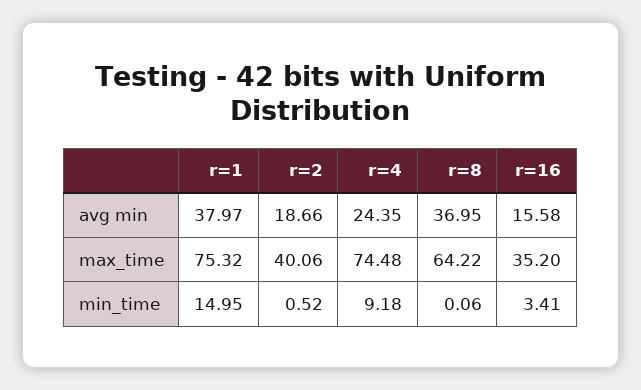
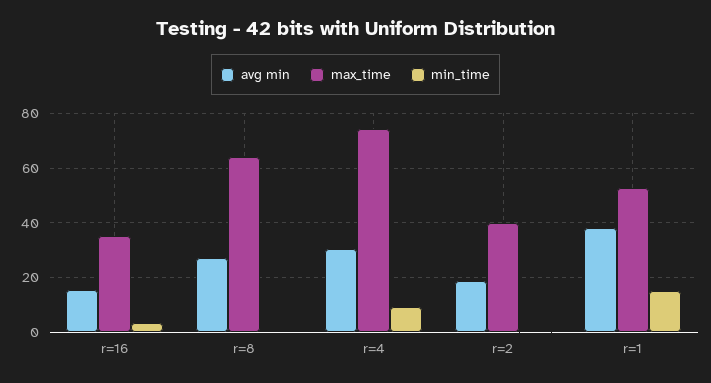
  {
    "avg min": {
      "r=1": 37.97,
      "r=2": 18.66,
-     "r=4": 24.35,
+     "r=4": 30,
-     "r=8": 36.95,
+     "r=8": 27.5,
      "r=16": 15.58
    },
    "max_time": {
-     "r=1": 75.32,
+     "r=1": 52.5,
      "r=2": 40.06,
      "r=4": 74.48,
      "r=8": 64.22,
      "r=16": 35.2
    },
    "min_time": {
      "r=1": 14.95,
      "r=2": 0.52,
      "r=4": 9.18,
      "r=8": 0.06,
      "r=16": 3.41
    }
  }

